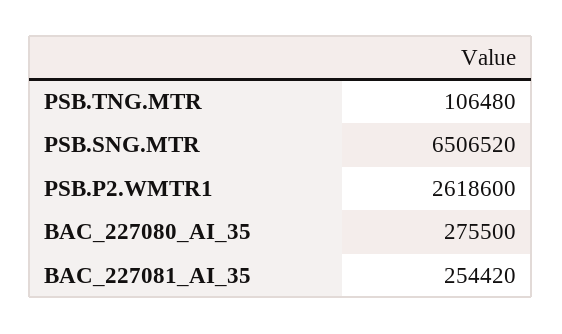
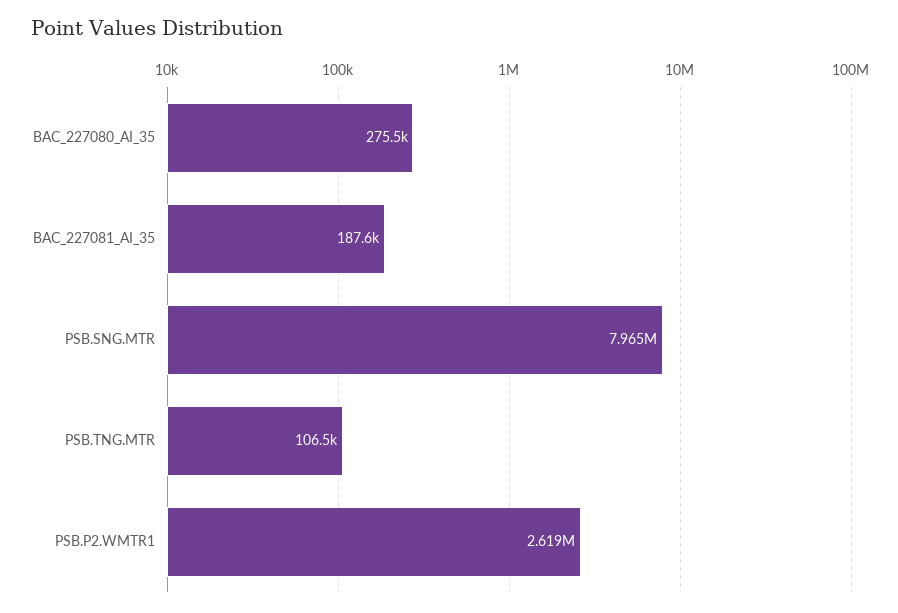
  {
    "PSB.TNG.MTR": 106480,
-   "PSB.SNG.MTR": 6506520,
+   "PSB.SNG.MTR": 7965000,
    "PSB.P2.WMTR1": 2618600,
    "BAC_227080_AI_35": 275500,
-   "BAC_227081_AI_35": 254420
+   "BAC_227081_AI_35": 187600
  }

